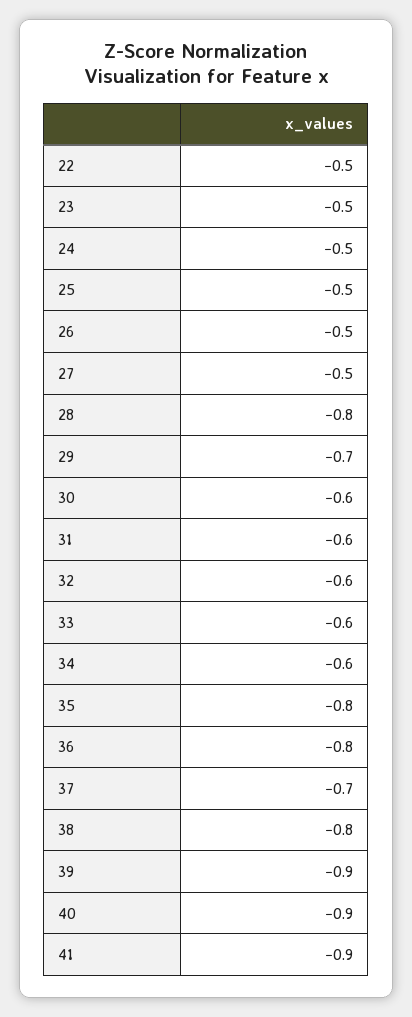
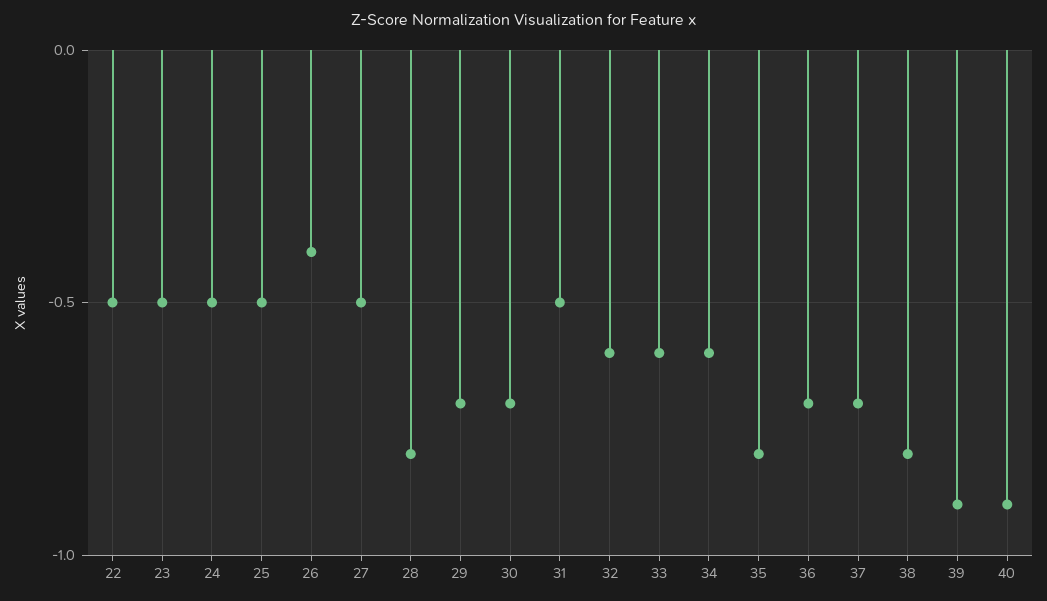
  {
    "22": -0.5,
    "23": -0.5,
    "24": -0.5,
    "25": -0.5,
-   "26": -0.5,
+   "26": -0.4,
    "27": -0.5,
    "28": -0.8,
    "29": -0.7,
-   "30": -0.6,
+   "30": -0.7,
-   "31": -0.6,
+   "31": -0.5,
    "32": -0.6,
    "33": -0.6,
    "34": -0.6,
    "35": -0.8,
-   "36": -0.8,
+   "36": -0.7,
    "37": -0.7,
    "38": -0.8,
    "39": -0.9,
-   "40": -0.9,
+   "40": -0.9
-   "41": -0.9
  }

